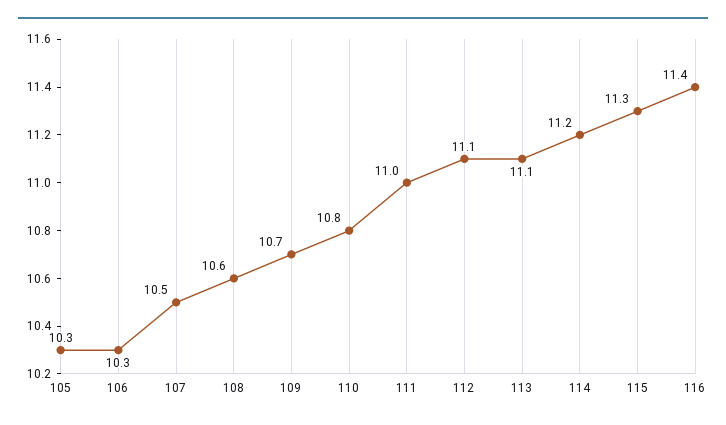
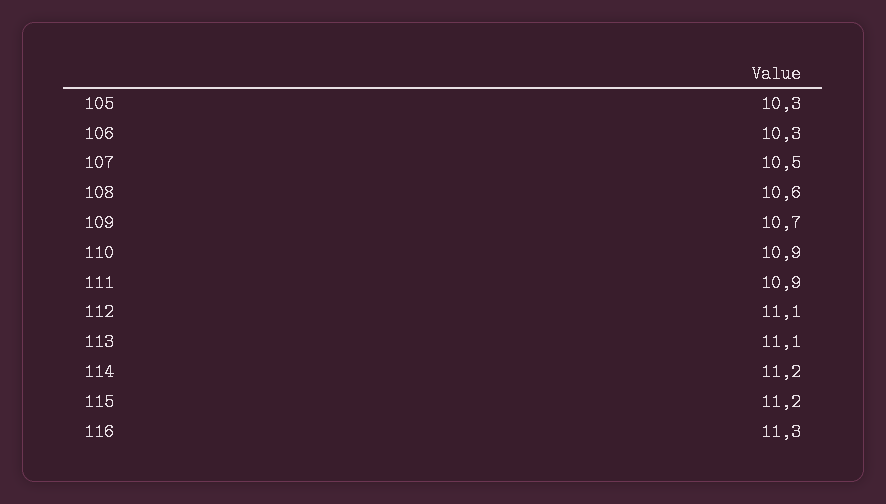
  {
    "105": 10.3,
    "106": 10.3,
    "107": 10.5,
    "108": 10.6,
    "109": 10.7,
-   "110": 10.8,
+   "110": 10.9,
-   "111": 11,
+   "111": 10.9,
    "112": 11.1,
    "113": 11.1,
    "114": 11.2,
-   "115": 11.3,
+   "115": 11.2,
-   "116": 11.4
+   "116": 11.3
  }

